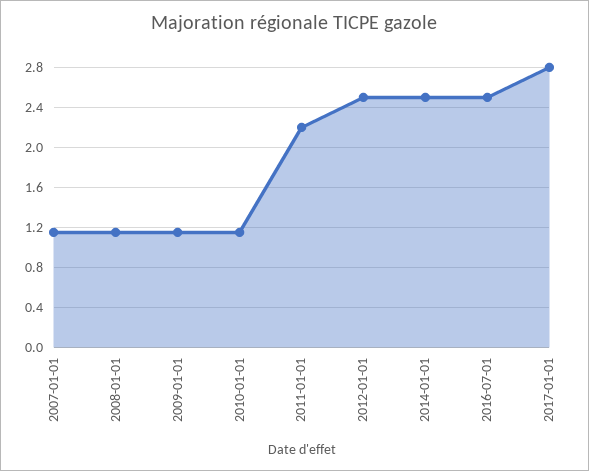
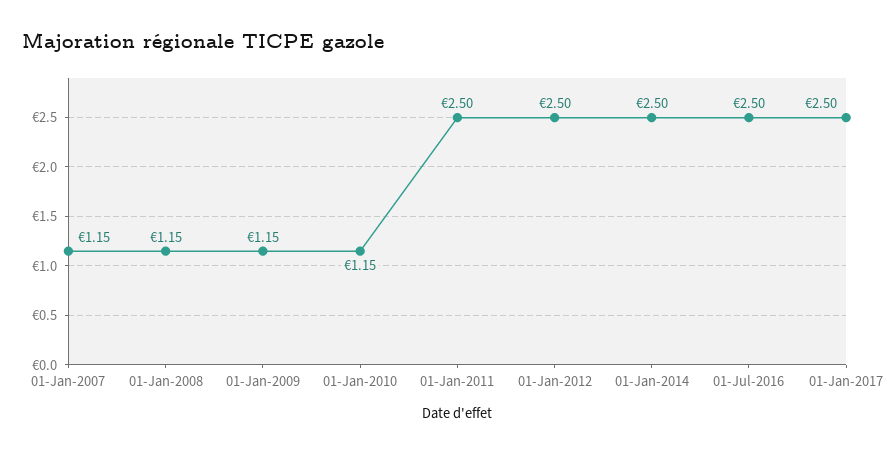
  {
    "2007-01-01": 1.15,
    "2008-01-01": 1.15,
    "2009-01-01": 1.15,
    "2010-01-01": 1.15,
-   "2011-01-01": 2.2,
+   "2011-01-01": 2.5,
    "2012-01-01": 2.5,
    "2014-01-01": 2.5,
    "2016-07-01": 2.5,
-   "2017-01-01": 2.8
+   "2017-01-01": 2.5
  }

